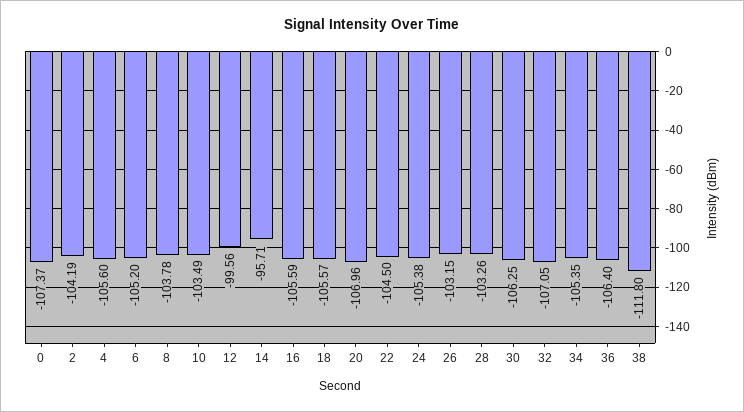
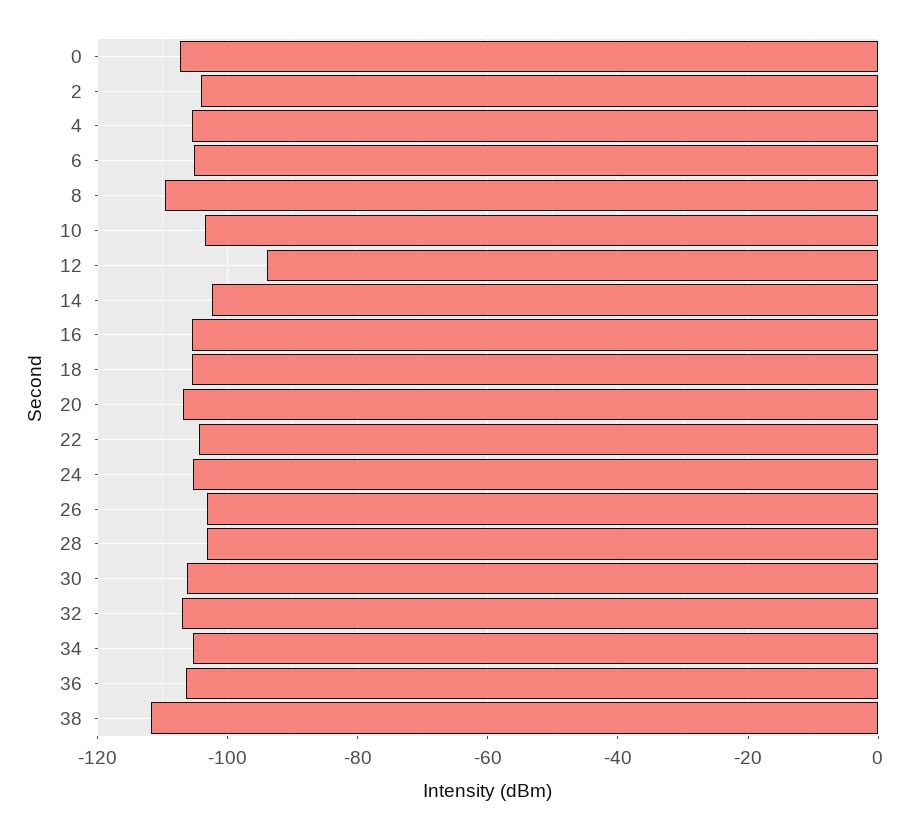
  {
    "0": -107.37,
    "2": -104.19,
    "4": -105.6,
    "6": -105.2,
-   "8": -103.78,
+   "8": -110,
    "10": -103.49,
-   "12": -99.56,
+   "12": -94,
-   "14": -95.71,
+   "14": -102,
    "16": -105.59,
    "18": -105.57,
    "20": -106.96,
    "22": -104.5,
    "24": -105.38,
    "26": -103.15,
    "28": -103.26,
    "30": -106.25,
    "32": -107.05,
    "34": -105.35,
    "36": -106.4,
    "38": -111.8
  }

